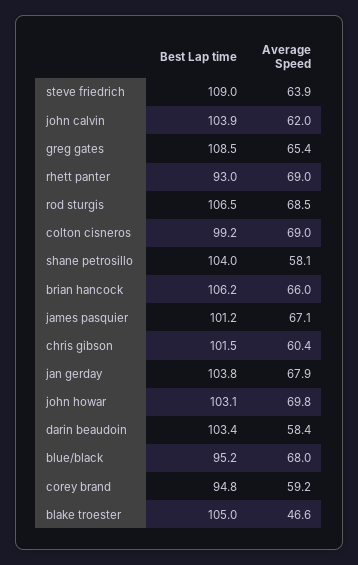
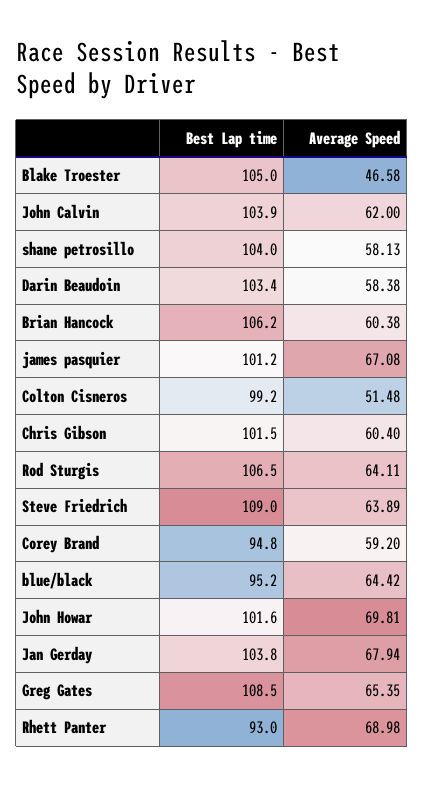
  {
    "Best Lap time": {
      "steve friedrich": 109,
      "john calvin": 103.9,
      "greg gates": 108.5,
      "rhett panter": 93,
      "rod sturgis": 106.5,
      "colton cisneros": 99.2,
      "shane petrosillo": 104,
      "brian hancock": 106.2,
      "james pasquier": 101.2,
      "chris gibson": 101.5,
      "jan gerday": 103.8,
-     "john howar": 103.1,
+     "john howar": 101.6,
      "darin beaudoin": 103.4,
      "blue/black": 95.2,
      "corey brand": 94.8,
      "blake troester": 105
    },
    "Average Speed": {
      "steve friedrich": 63.89,
      "john calvin": 62,
      "greg gates": 65.35,
      "rhett panter": 68.98,
-     "rod sturgis": 68.5,
+     "rod sturgis": 64.11,
-     "colton cisneros": 69,
+     "colton cisneros": 51.48,
      "shane petrosillo": 58.13,
-     "brian hancock": 66,
+     "brian hancock": 60.38,
      "james pasquier": 67.08,
      "chris gibson": 60.4,
      "jan gerday": 67.94,
      "john howar": 69.81,
      "darin beaudoin": 58.38,
-     "blue/black": 68,
+     "blue/black": 64.42,
      "corey brand": 59.2,
      "blake troester": 46.58
    }
  }

